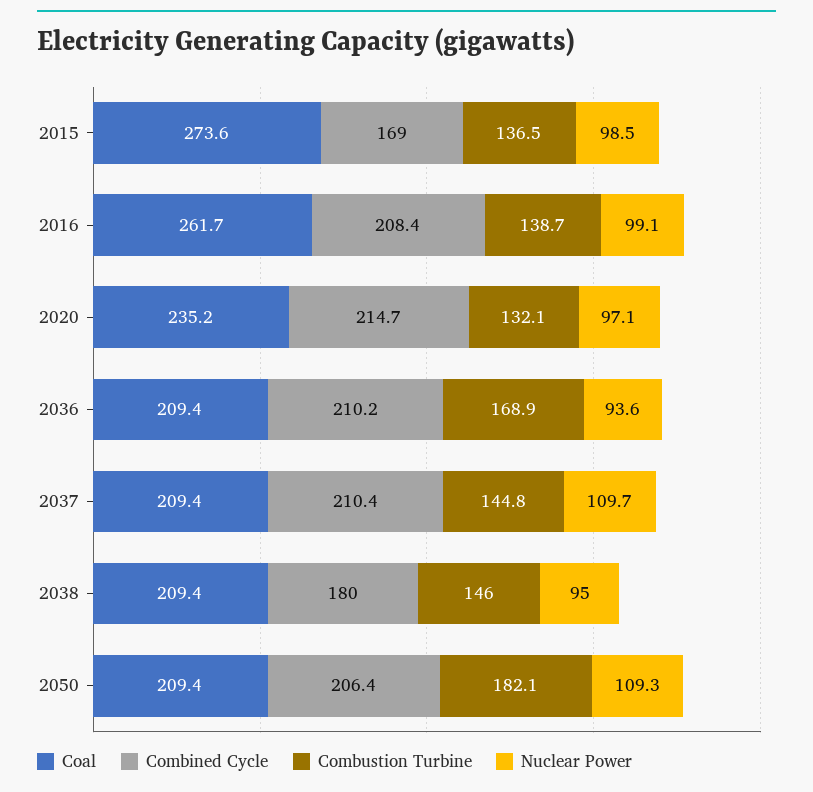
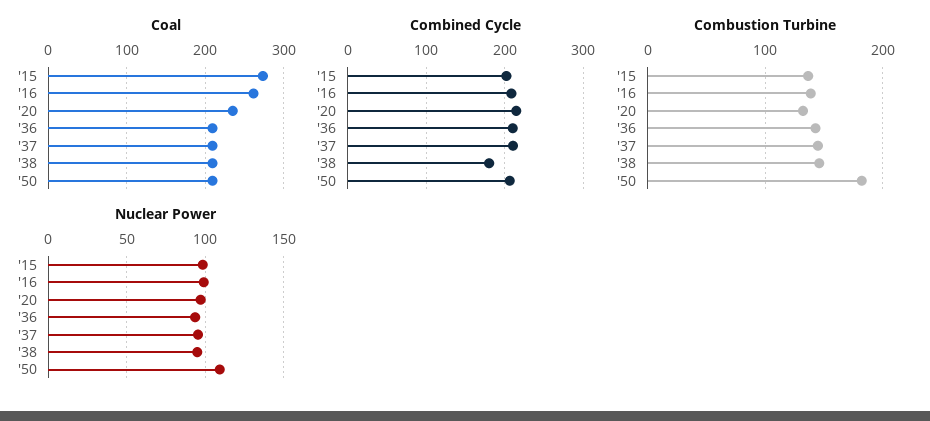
  {
    "Coal": {
      "2015": 273.6,
      "2016": 261.7,
      "2020": 235.2,
      "2036": 209.4,
      "2037": 209.4,
      "2038": 209.4,
      "2050": 209.4
    },
    "Combined Cycle": {
-     "2015": 169,
+     "2015": 200,
      "2016": 208.4,
      "2020": 214.7,
      "2036": 210.2,
      "2037": 210.4,
      "2038": 180,
      "2050": 206.4
    },
    "Combustion Turbine": {
      "2015": 136.5,
      "2016": 138.7,
      "2020": 132.1,
-     "2036": 168.9,
+     "2036": 140,
      "2037": 144.8,
      "2038": 146,
      "2050": 182.1
    },
    "Nuclear Power": {
      "2015": 98.5,
      "2016": 99.1,
      "2020": 97.1,
      "2036": 93.6,
-     "2037": 109.7,
+     "2037": 95,
      "2038": 95,
      "2050": 109.3
    }
  }

